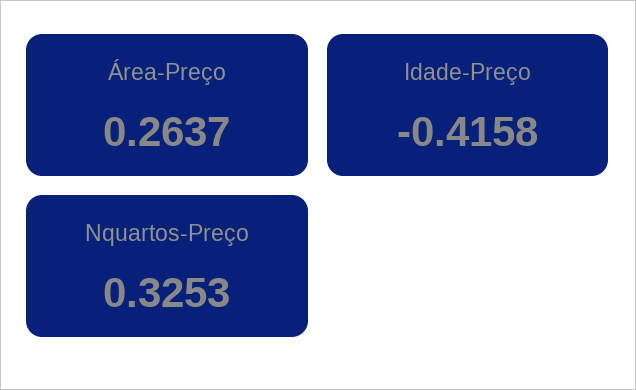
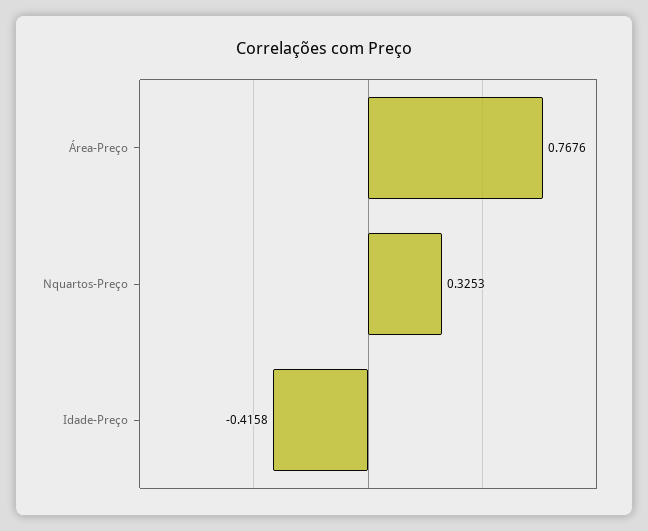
  {
-   "Área-Preço": 0.2637,
+   "Área-Preço": 0.7676,
    "Idade-Preço": -0.4158,
    "Nquartos-Preço": 0.3253
  }

